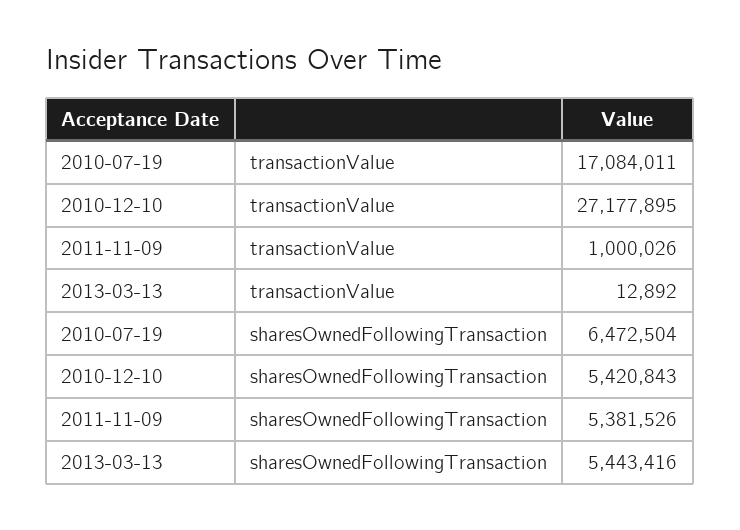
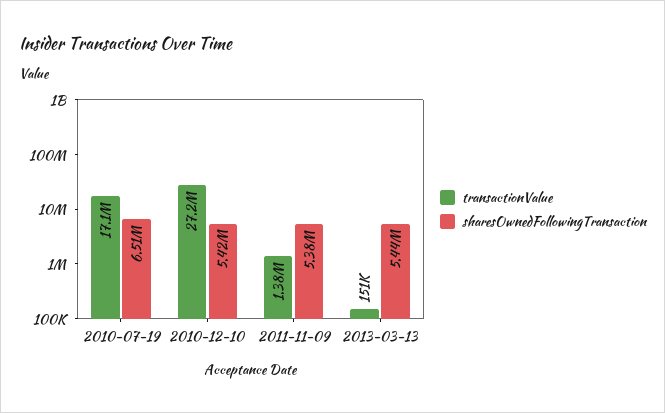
  {
    "transactionValue": {
      "2010-07-19": 17084011,
      "2010-12-10": 27177895,
-     "2011-11-09": 1000026,
+     "2011-11-09": 1380000,
-     "2013-03-13": 12892
+     "2013-03-13": 151000
    },
    "sharesOwnedFollowingTransaction": {
-     "2010-07-19": 6472504,
+     "2010-07-19": 6510000,
      "2010-12-10": 5420843,
      "2011-11-09": 5381526,
      "2013-03-13": 5443416
    }
  }

